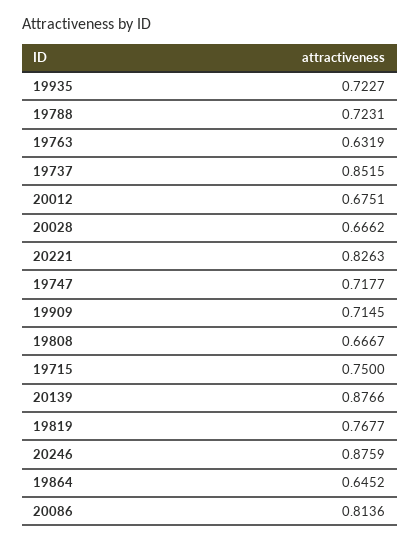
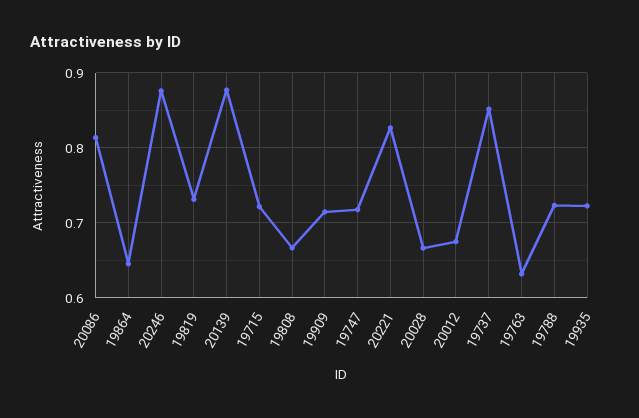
  {
    "19935": 0.7227,
    "19788": 0.7231,
    "19763": 0.6319,
    "19737": 0.8515,
    "20012": 0.6751,
    "20028": 0.6662,
    "20221": 0.8263,
    "19747": 0.7177,
    "19909": 0.7145,
    "19808": 0.6667,
-   "19715": 0.75,
+   "19715": 0.72,
    "20139": 0.8766,
-   "19819": 0.7677,
+   "19819": 0.73,
    "20246": 0.8759,
    "19864": 0.6452,
    "20086": 0.8136
  }

